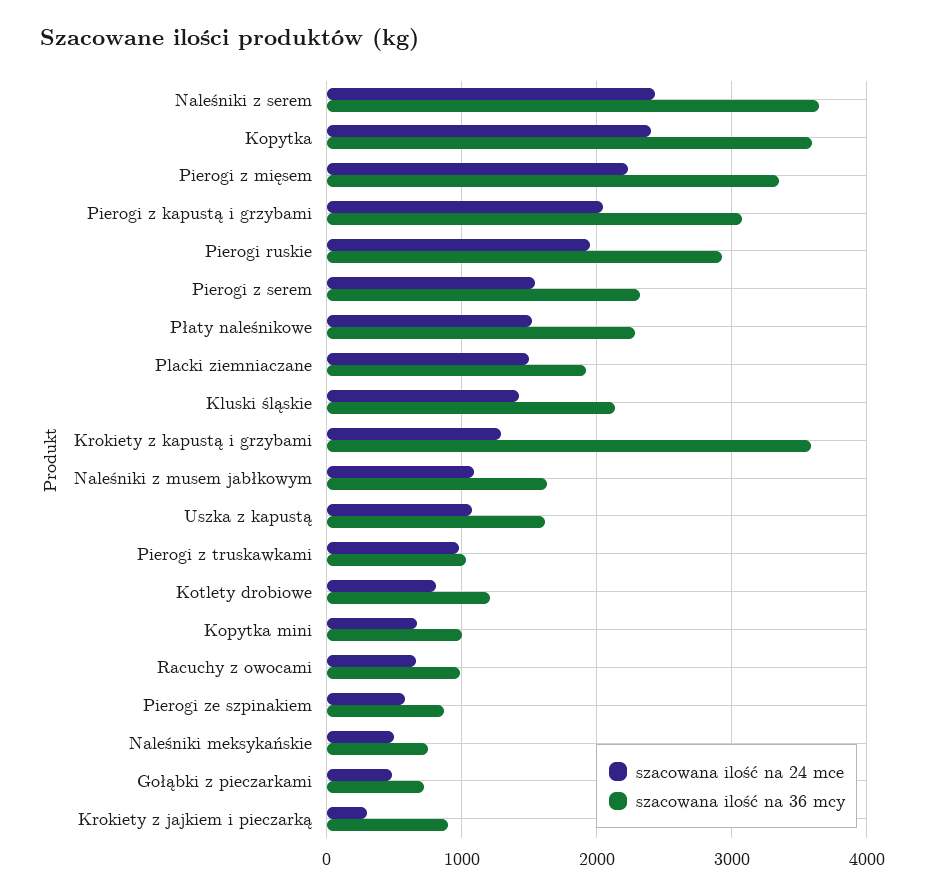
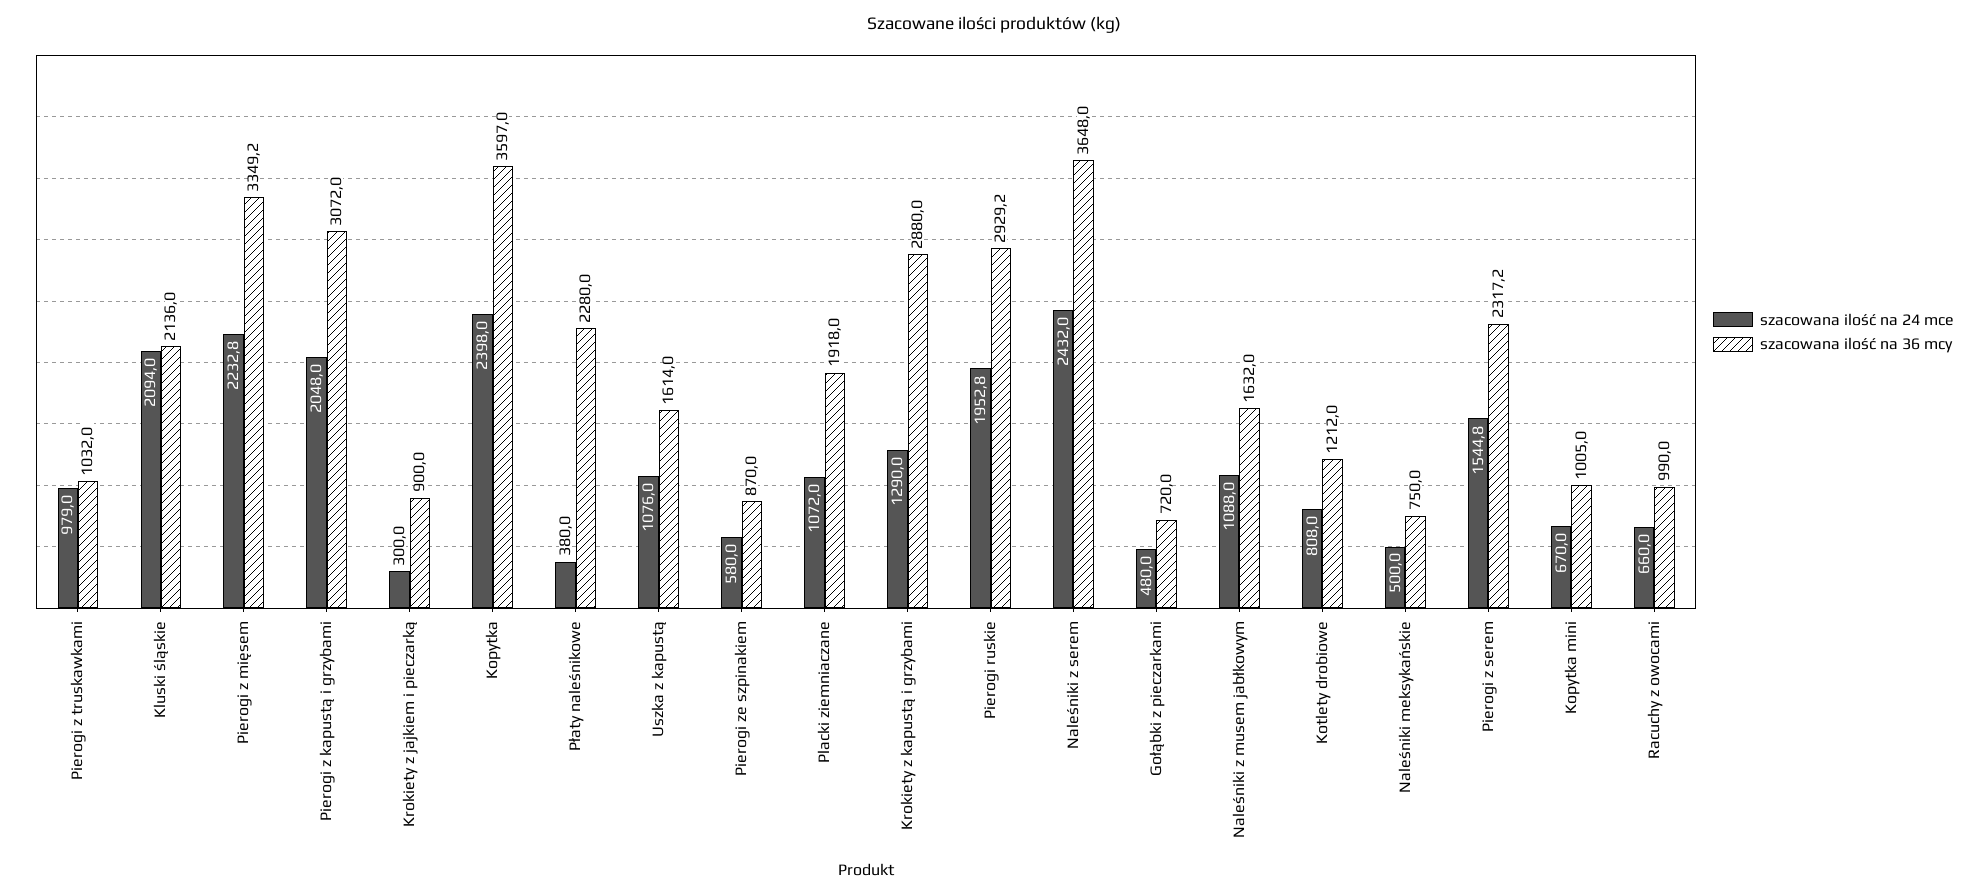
  {
    "szacowana ilość na 24 mce": {
      "Naleśniki z serem": 2432,
      "Kopytka": 2398,
      "Pierogi z mięsem": 2232.8,
      "Pierogi z kapustą i grzybami": 2048,
      "Pierogi ruskie": 1952.8,
      "Pierogi z serem": 1544.8,
-     "Płaty naleśnikowe": 1500,
+     "Płaty naleśnikowe": 380,
-     "Placki ziemniaczane": 1500,
+     "Placki ziemniaczane": 1072,
-     "Kluski śląskie": 1400,
+     "Kluski śląskie": 2094,
      "Krokiety z kapustą i grzybami": 1290,
      "Naleśniki z musem jabłkowym": 1088,
      "Uszka z kapustą": 1076,
      "Pierogi z truskawkami": 979,
      "Kotlety drobiowe": 808,
      "Kopytka mini": 670,
      "Racuchy z owocami": 660,
      "Pierogi ze szpinakiem": 580,
      "Naleśniki meksykańskie": 500,
      "Gołąbki z pieczarkami": 480,
      "Krokiety z jajkiem i pieczarką": 300
    },
    "szacowana ilość na 36 mcy": {
      "Naleśniki z serem": 3648,
      "Kopytka": 3597,
      "Pierogi z mięsem": 3349.2,
      "Pierogi z kapustą i grzybami": 3072,
      "Pierogi ruskie": 2929.2,
      "Pierogi z serem": 2317.2,
      "Płaty naleśnikowe": 2280,
      "Placki ziemniaczane": 1918,
      "Kluski śląskie": 2136,
-     "Krokiety z kapustą i grzybami": 3600,
+     "Krokiety z kapustą i grzybami": 2880,
      "Naleśniki z musem jabłkowym": 1632,
      "Uszka z kapustą": 1614,
      "Pierogi z truskawkami": 1032,
      "Kotlety drobiowe": 1212,
      "Kopytka mini": 1005,
      "Racuchy z owocami": 990,
      "Pierogi ze szpinakiem": 870,
      "Naleśniki meksykańskie": 750,
      "Gołąbki z pieczarkami": 720,
      "Krokiety z jajkiem i pieczarką": 900
    }
  }

